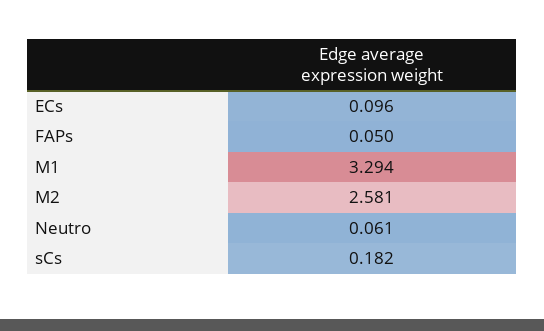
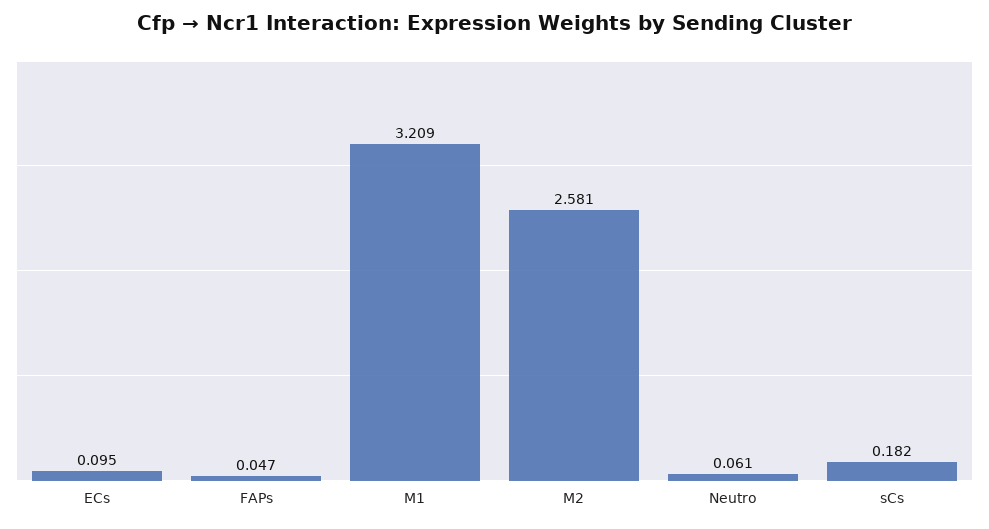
  {
-   "ECs": 0.096,
+   "ECs": 0.095,
-   "FAPs": 0.05,
+   "FAPs": 0.047,
-   "M1": 3.294,
+   "M1": 3.209,
    "M2": 2.581,
    "Neutro": 0.061,
    "sCs": 0.182
  }

